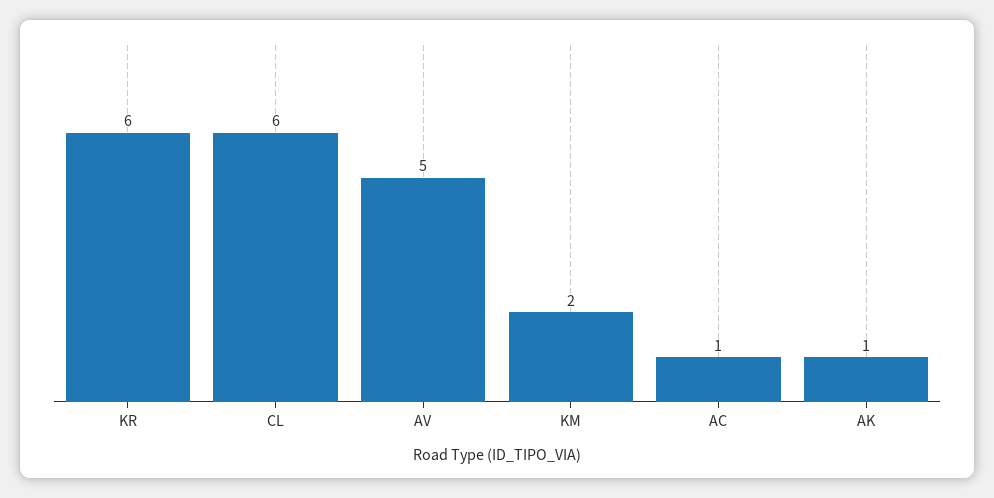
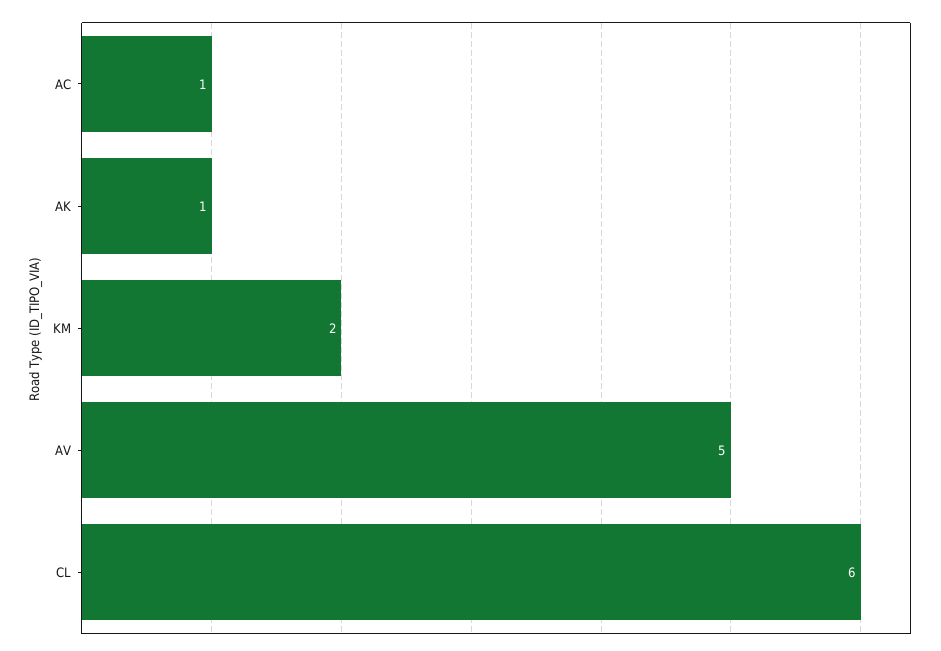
  {
-   "KR": 6,
    "CL": 6,
    "AV": 5,
    "KM": 2,
    "AC": 1,
    "AK": 1
  }

